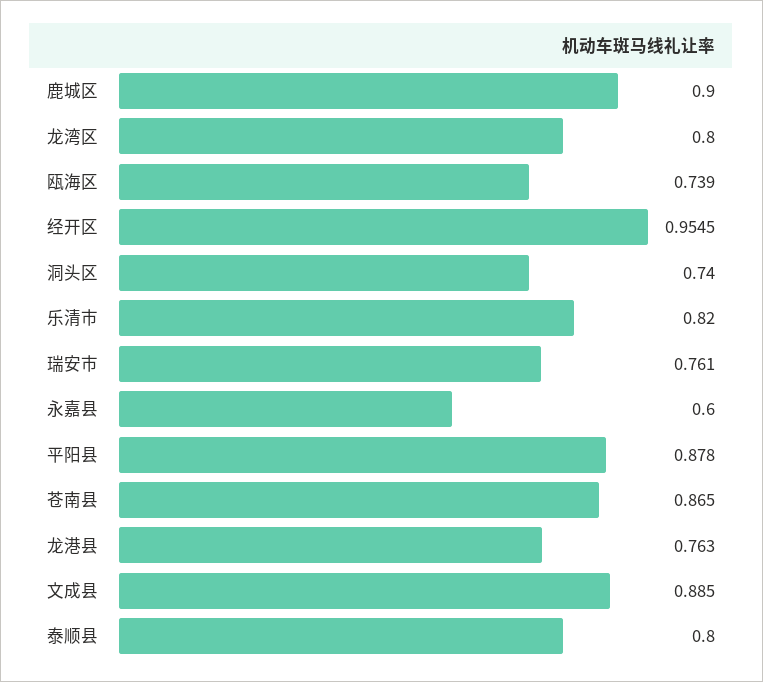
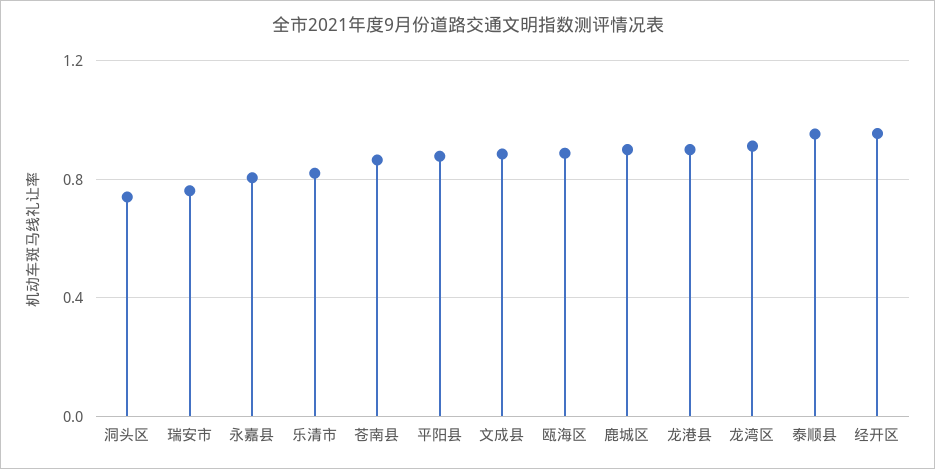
  {
    "鹿城区": 0.9,
-   "龙湾区": 0.8,
+   "龙湾区": 0.9,
-   "瓯海区": 0.739,
+   "瓯海区": 0.9,
    "经开区": 0.9545,
    "洞头区": 0.74,
    "乐清市": 0.82,
    "瑞安市": 0.761,
-   "永嘉县": 0.6,
+   "永嘉县": 0.8,
    "平阳县": 0.878,
    "苍南县": 0.865,
-   "龙港县": 0.763,
+   "龙港县": 0.9,
    "文成县": 0.885,
-   "泰顺县": 0.8
+   "泰顺县": 0.95
  }

